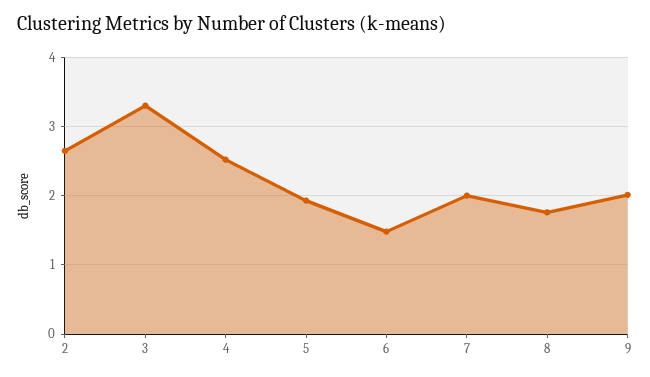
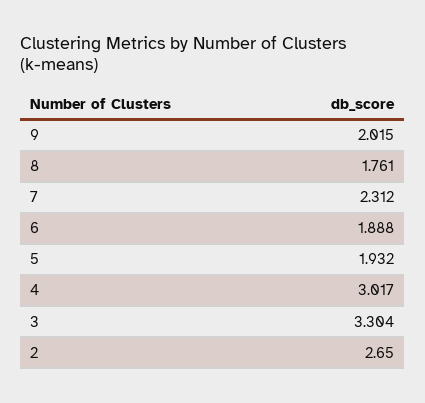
  {
    "2": 2.65,
    "3": 3.304,
-   "4": 2.5,
+   "4": 3.017,
    "5": 1.932,
-   "6": 1.5,
+   "6": 1.888,
-   "7": 2,
+   "7": 2.312,
    "8": 1.761,
    "9": 2.015
  }

